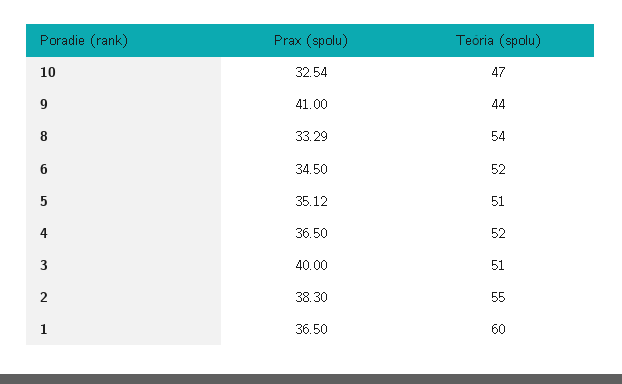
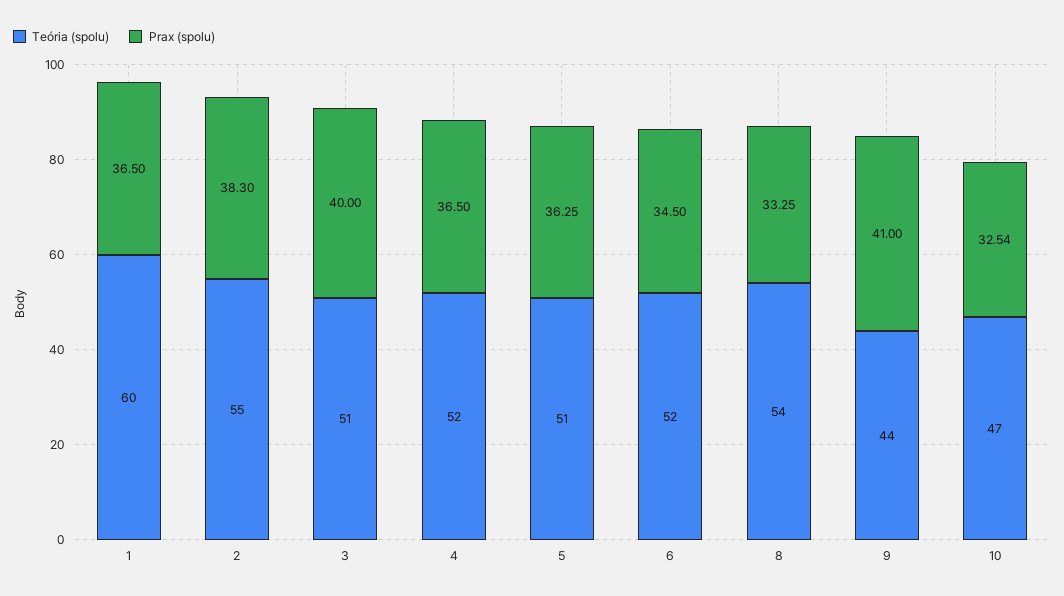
  {
    "Prax (spolu)": {
      "10": 32.54,
      "9": 41,
-     "8": 33.29,
+     "8": 33.25,
      "6": 34.5,
-     "5": 35.12,
+     "5": 36.25,
      "4": 36.5,
      "3": 40,
      "2": 38.3,
      "1": 36.5
    },
    "Teória (spolu)": {
      "10": 47,
      "9": 44,
      "8": 54,
      "6": 52,
      "5": 51,
      "4": 52,
      "3": 51,
      "2": 55,
      "1": 60
    }
  }

